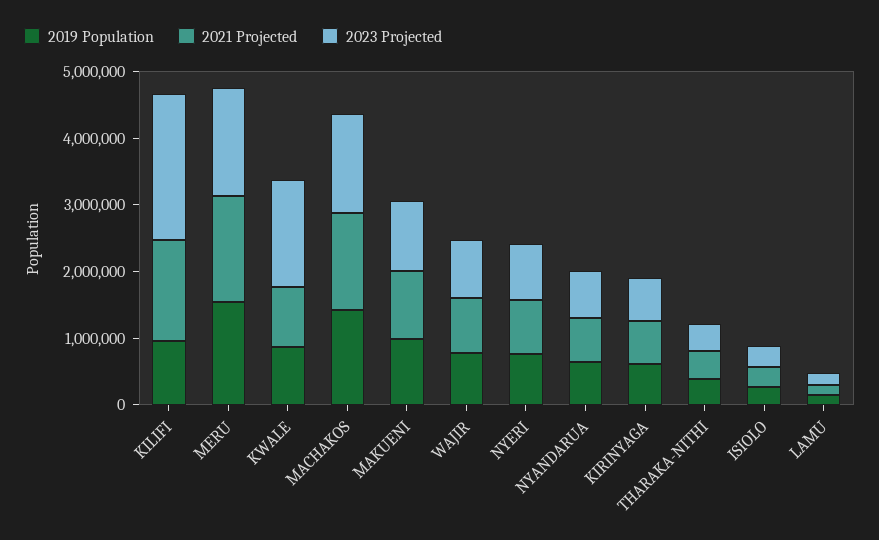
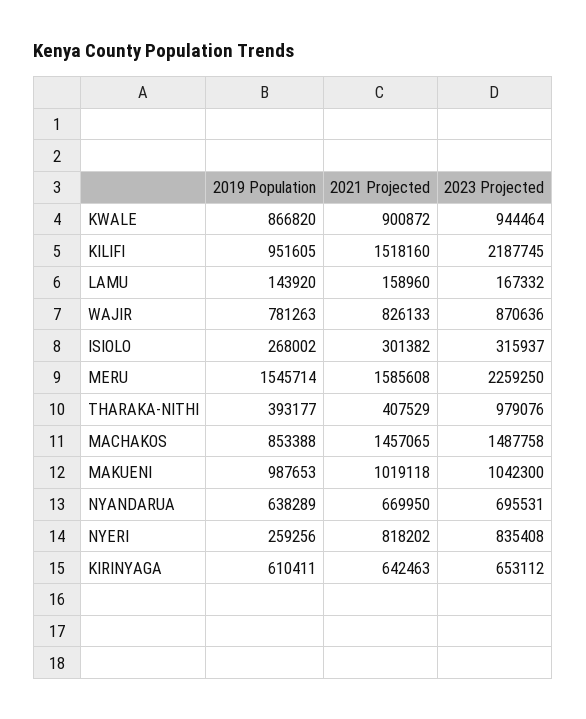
  {
    "2019 Population": {
      "KILIFI": 951605,
      "MERU": 1545714,
      "KWALE": 866820,
-     "MACHAKOS": 1400000,
+     "MACHAKOS": 853388,
      "MAKUENI": 987653,
      "WAJIR": 781263,
-     "NYERI": 800000,
+     "NYERI": 259256,
      "NYANDARUA": 638289,
      "KIRINYAGA": 610411,
      "THARAKA-NITHI": 393177,
      "ISIOLO": 268002,
      "LAMU": 143920
    },
    "2021 Projected": {
      "KILIFI": 1518160,
      "MERU": 1585608,
      "KWALE": 900872,
      "MACHAKOS": 1457065,
      "MAKUENI": 1019118,
      "WAJIR": 826133,
      "NYERI": 818202,
      "NYANDARUA": 669950,
      "KIRINYAGA": 642463,
      "THARAKA-NITHI": 407529,
      "ISIOLO": 301382,
      "LAMU": 158960
    },
    "2023 Projected": {
      "KILIFI": 2187745,
-     "MERU": 1600000,
+     "MERU": 2259250,
-     "KWALE": 1600000,
+     "KWALE": 944464,
      "MACHAKOS": 1487758,
      "MAKUENI": 1042300,
      "WAJIR": 870636,
      "NYERI": 835408,
      "NYANDARUA": 695531,
      "KIRINYAGA": 653112,
-     "THARAKA-NITHI": 400000,
+     "THARAKA-NITHI": 979076,
      "ISIOLO": 315937,
      "LAMU": 167332
    }
  }

